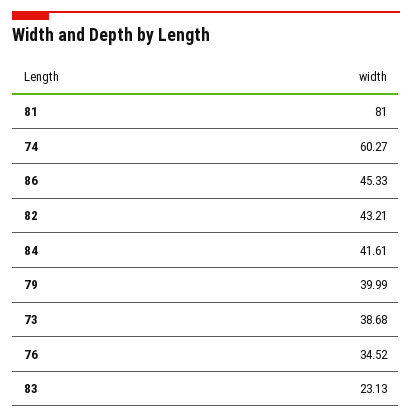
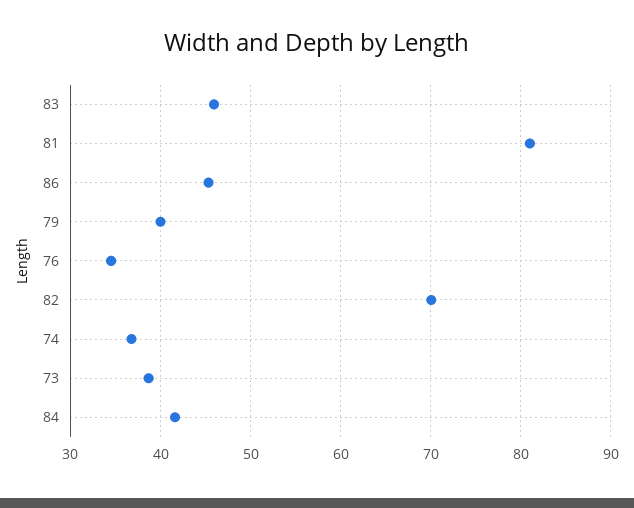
  {
    "81": 81,
-   "74": 60.27,
+   "74": 37,
    "86": 45.33,
-   "82": 43.21,
+   "82": 70,
    "84": 41.61,
    "79": 39.99,
    "73": 38.68,
    "76": 34.52,
-   "83": 23.13
+   "83": 46
  }

